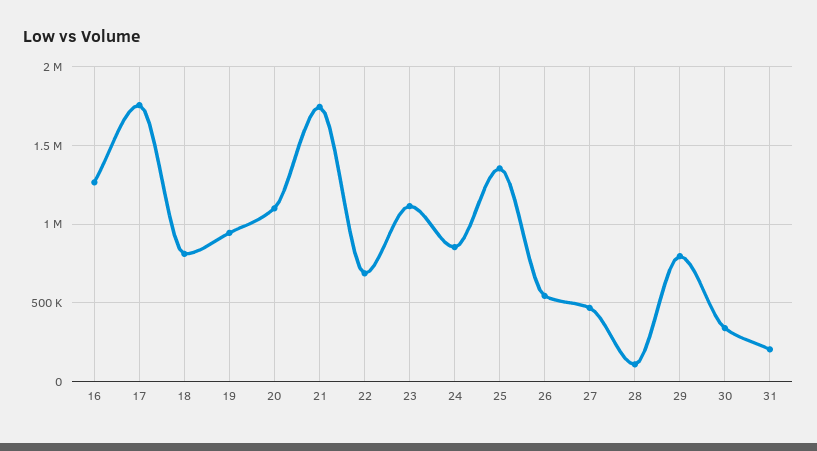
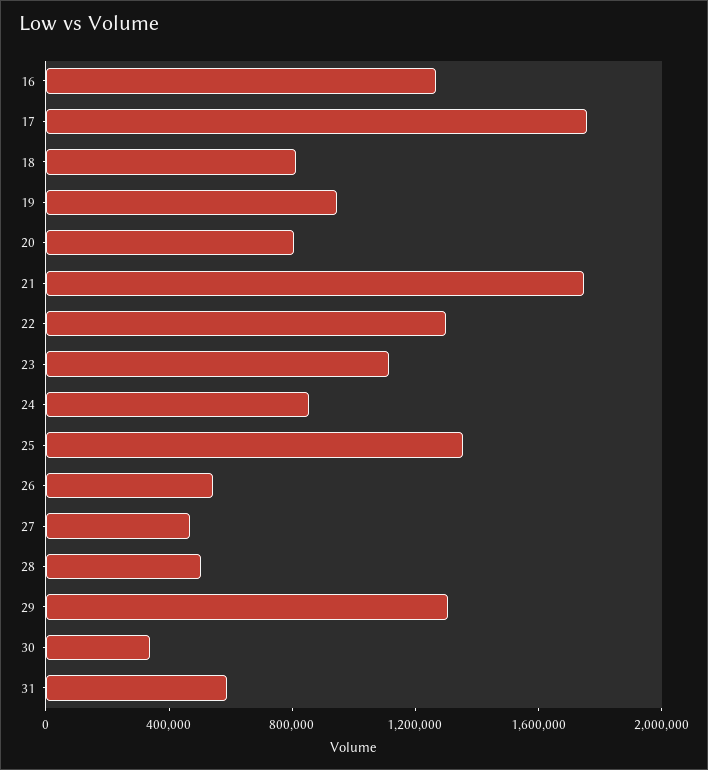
  {
    "16": 1250000,
    "17": 1750000,
    "18": 800000,
    "19": 950000,
-   "20": 1100000,
+   "20": 800000,
    "21": 1750000,
-   "22": 700000,
+   "22": 1300000,
    "23": 1100000,
    "24": 850000,
    "25": 1350000,
    "26": 550000,
    "27": 450000,
-   "28": 100000,
+   "28": 500000,
-   "29": 800000,
+   "29": 1300000,
    "30": 350000,
-   "31": 200000
+   "31": 600000
  }

